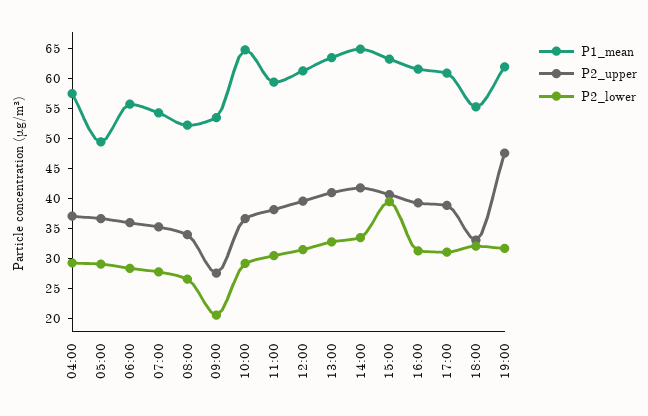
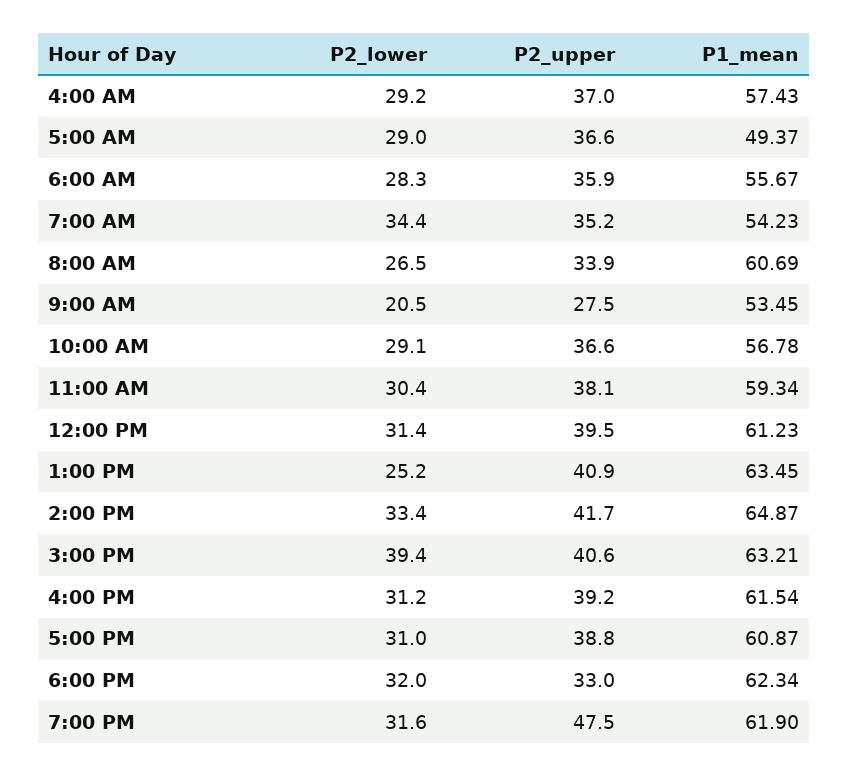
  {
    "P1_mean": {
      "04:00": 57.43,
      "05:00": 49.37,
      "06:00": 55.67,
      "07:00": 54.23,
-     "08:00": 52.5,
+     "08:00": 60.69,
      "09:00": 53.45,
-     "10:00": 65,
+     "10:00": 56.78,
      "11:00": 59.34,
      "12:00": 61.23,
      "13:00": 63.45,
      "14:00": 64.87,
      "15:00": 63.21,
      "16:00": 61.54,
      "17:00": 60.87,
-     "18:00": 55,
+     "18:00": 62.34,
      "19:00": 61.9
    },
    "P2_upper": {
      "04:00": 37,
      "05:00": 36.6,
      "06:00": 35.9,
      "07:00": 35.2,
      "08:00": 33.9,
      "09:00": 27.5,
      "10:00": 36.6,
      "11:00": 38.1,
      "12:00": 39.5,
      "13:00": 40.9,
      "14:00": 41.7,
      "15:00": 40.6,
      "16:00": 39.2,
      "17:00": 38.8,
      "18:00": 33,
      "19:00": 47.5
    },
    "P2_lower": {
      "04:00": 29.2,
      "05:00": 29,
      "06:00": 28.3,
-     "07:00": 27.5,
+     "07:00": 34.4,
      "08:00": 26.5,
      "09:00": 20.5,
      "10:00": 29.1,
      "11:00": 30.4,
      "12:00": 31.4,
-     "13:00": 32.5,
+     "13:00": 25.2,
      "14:00": 33.4,
      "15:00": 39.4,
      "16:00": 31.2,
      "17:00": 31,
      "18:00": 32,
      "19:00": 31.6
    }
  }

